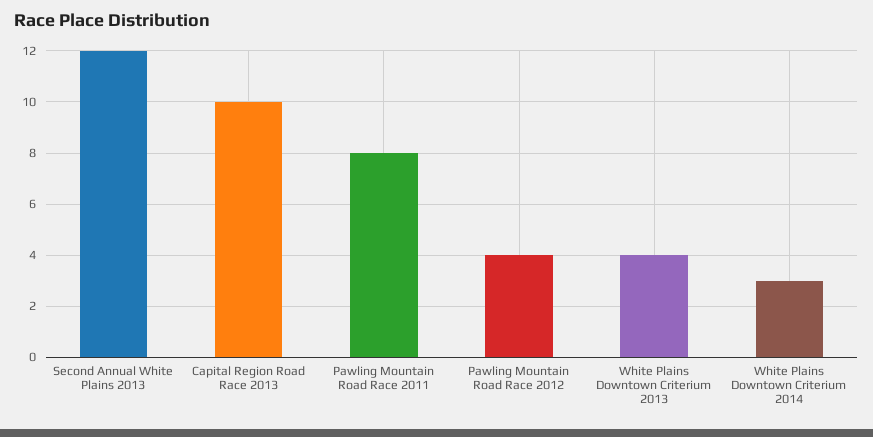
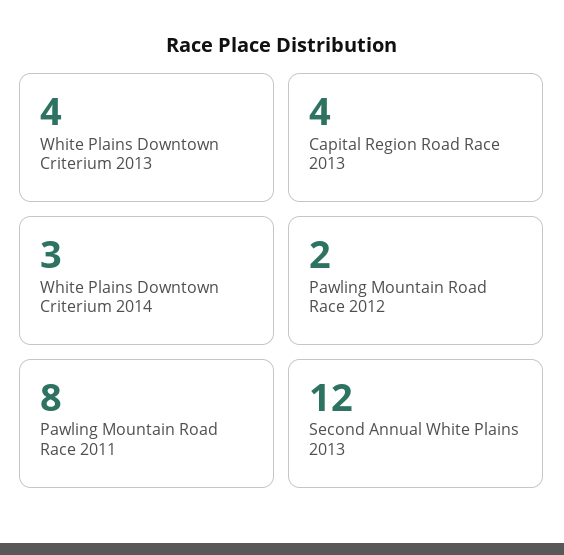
  {
    "Second Annual White Plains 2013": 12,
-   "Capital Region Road Race 2013": 10,
+   "Capital Region Road Race 2013": 4,
    "Pawling Mountain Road Race 2011": 8,
-   "Pawling Mountain Road Race 2012": 4,
+   "Pawling Mountain Road Race 2012": 2,
    "White Plains Downtown Criterium 2013": 4,
    "White Plains Downtown Criterium 2014": 3
  }

